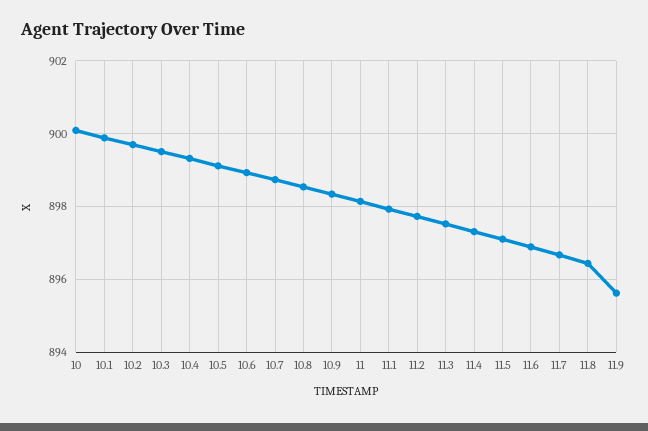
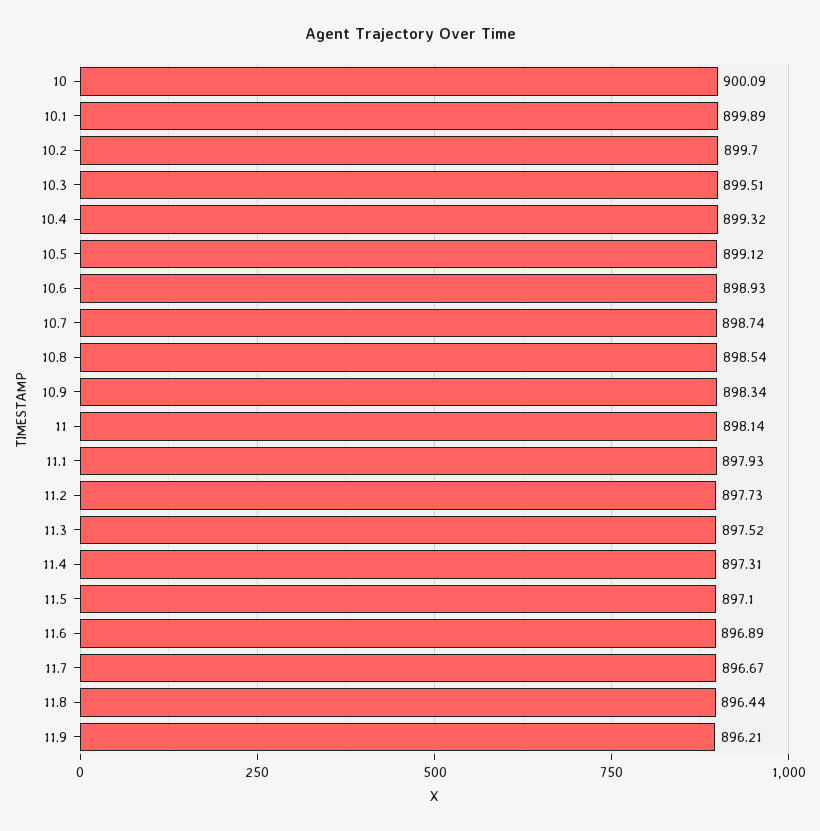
  {
    "10": 900.09,
    "10.1": 899.89,
    "10.2": 899.7,
    "10.3": 899.51,
    "10.4": 899.32,
    "10.5": 899.12,
    "10.6": 898.93,
    "10.7": 898.74,
    "10.8": 898.54,
    "10.9": 898.34,
    "11": 898.14,
    "11.1": 897.93,
    "11.2": 897.73,
    "11.3": 897.52,
    "11.4": 897.31,
    "11.5": 897.1,
    "11.6": 896.89,
    "11.7": 896.67,
    "11.8": 896.44,
-   "11.9": 895.6
+   "11.9": 896.21
  }

